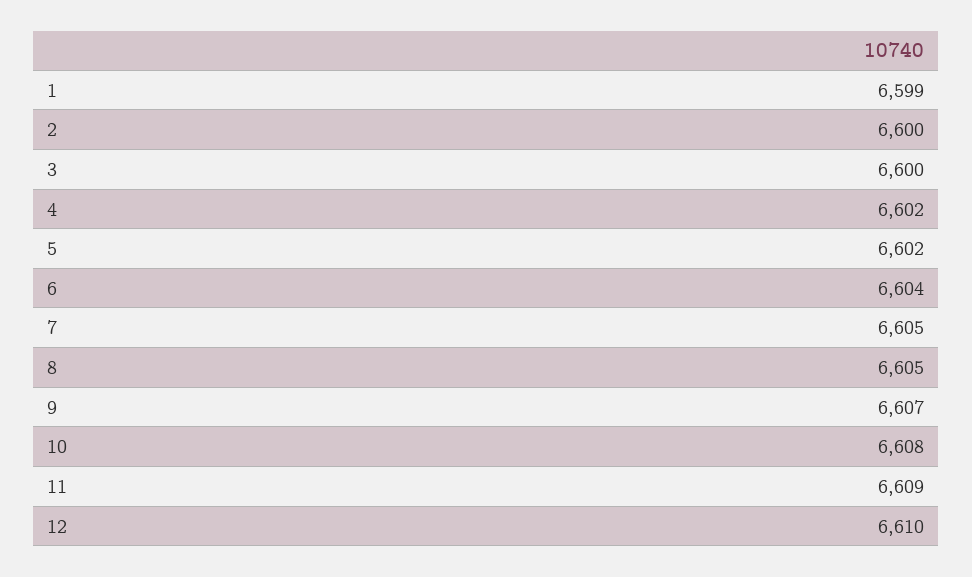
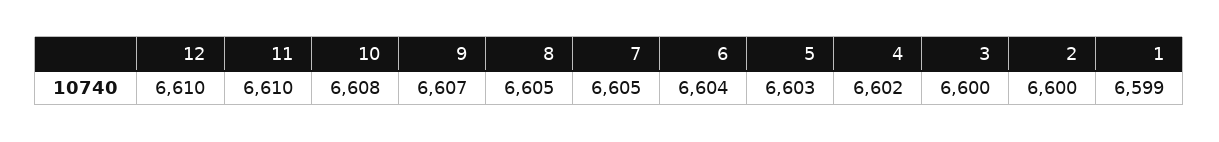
  {
    "1": 6599,
    "2": 6600,
    "3": 6600,
    "4": 6602,
-   "5": 6602,
+   "5": 6603,
    "6": 6604,
    "7": 6605,
    "8": 6605,
    "9": 6607,
    "10": 6608,
-   "11": 6609,
+   "11": 6610,
    "12": 6610
  }

